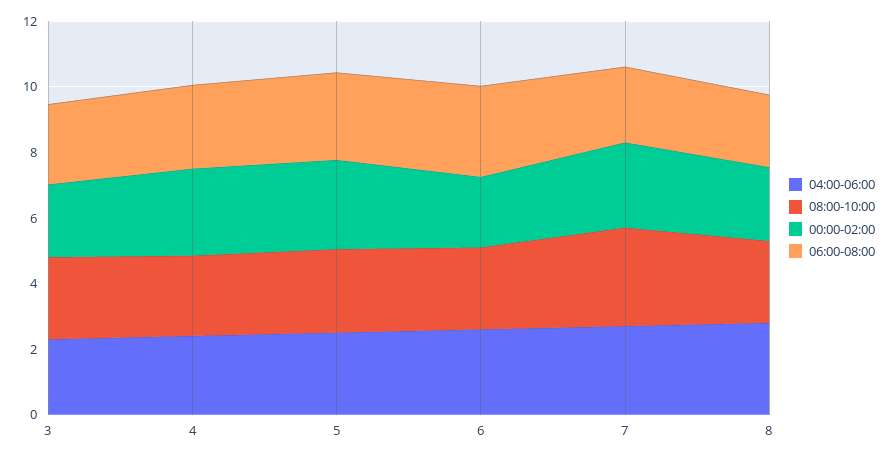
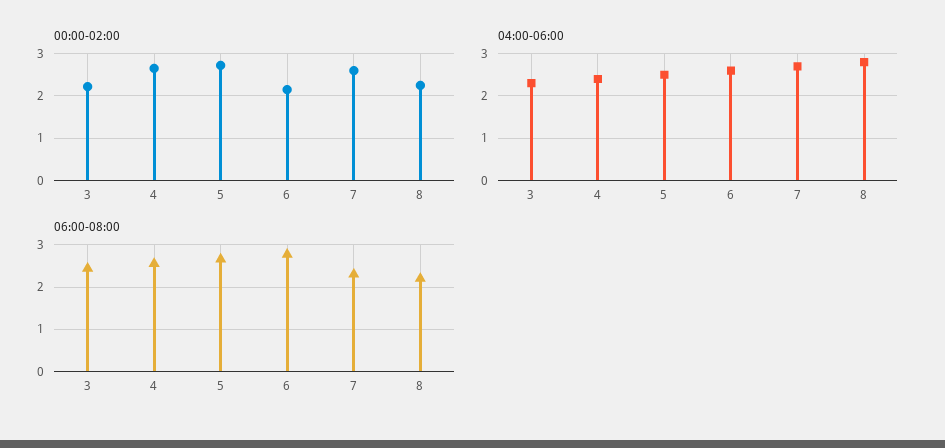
  {
    "04:00-06:00": {
      "3": 2.5,
      "4": 2.5,
      "5": 2.5,
      "6": 2.5,
      "7": 2.5,
      "8": 3
    },
-   "08:00-10:00": {
-     "3": 2.5,
-     "4": 2.5,
-     "5": 2.5,
-     "6": 2.5,
-     "7": 3,
-     "8": 2.5
-   },
    "00:00-02:00": {
      "3": 2.2,
      "4": 2.6,
      "5": 2.8,
      "6": 2.2,
      "7": 2.6,
      "8": 2.2
    },
    "06:00-08:00": {
      "3": 2.4,
      "4": 2.6,
      "5": 2.6,
      "6": 2.8,
      "7": 2.4,
      "8": 2.2
    }
  }

